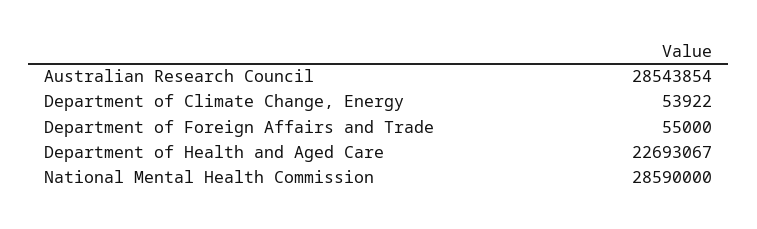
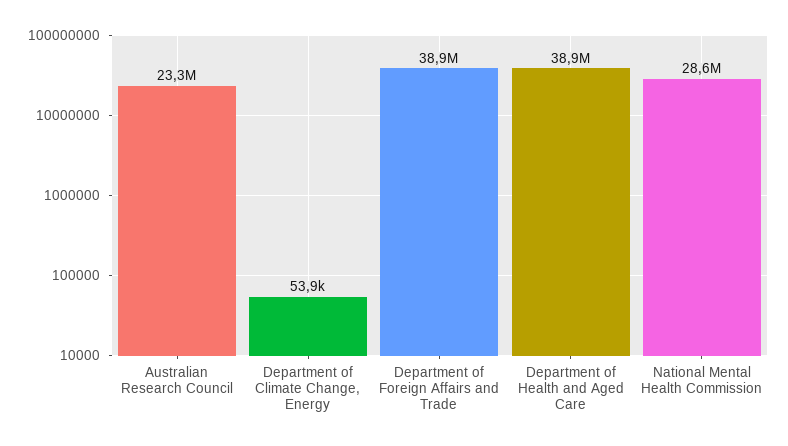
  {
-   "Australian Research Council": 28543854,
+   "Australian Research Council": 23300000,
    "Department of Climate Change, Energy": 53922,
-   "Department of Foreign Affairs and Trade": 55000,
+   "Department of Foreign Affairs and Trade": 38900000,
-   "Department of Health and Aged Care": 22693067,
+   "Department of Health and Aged Care": 38900000,
    "National Mental Health Commission": 28590000
  }

